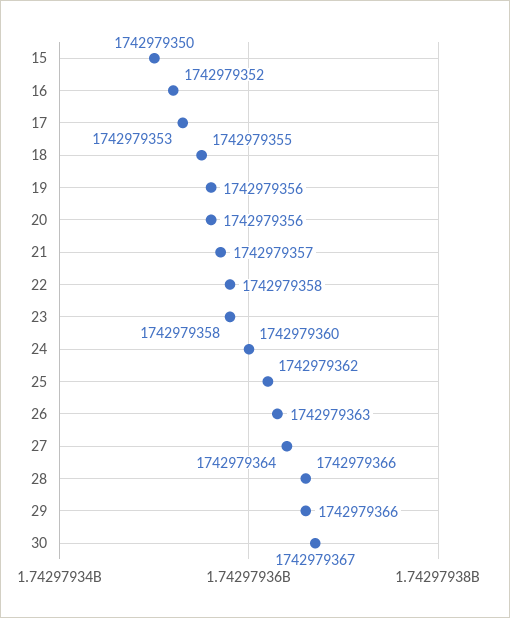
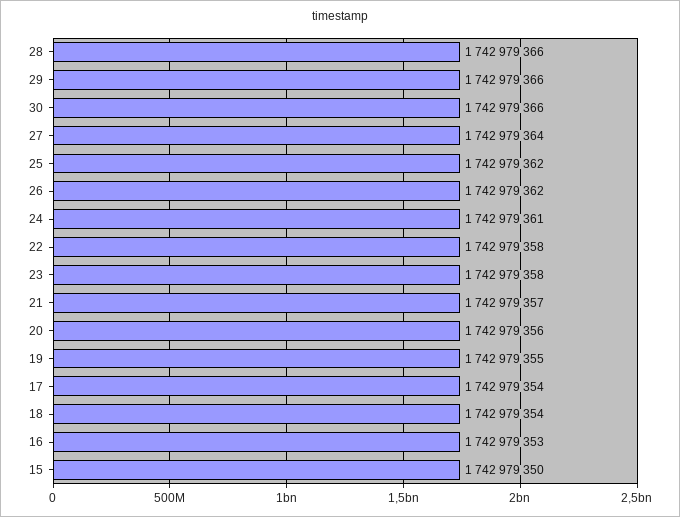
  {
    "15": 1742979350,
-   "16": 1742979352,
+   "16": 1742979353,
-   "17": 1742979353,
+   "17": 1742979354,
-   "18": 1742979355,
+   "18": 1742979354,
-   "19": 1742979356,
+   "19": 1742979355,
    "20": 1742979356,
    "21": 1742979357,
    "22": 1742979358,
    "23": 1742979358,
-   "24": 1742979360,
+   "24": 1742979361,
    "25": 1742979362,
-   "26": 1742979363,
+   "26": 1742979362,
    "27": 1742979364,
    "28": 1742979366,
    "29": 1742979366,
-   "30": 1742979367
+   "30": 1742979366
  }

